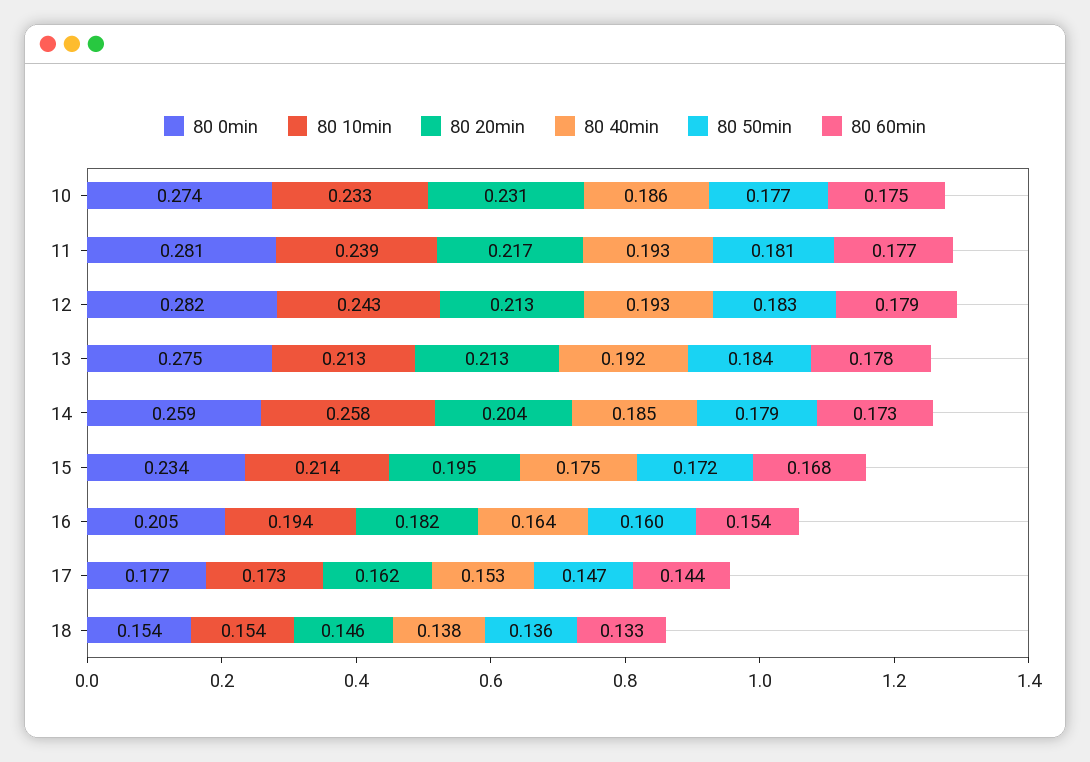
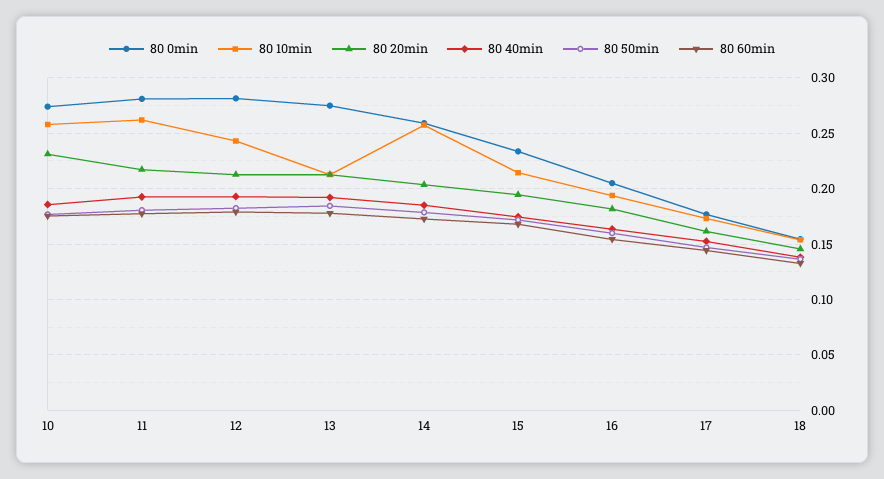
  {
    "80 0min": {
      "10": 0.274,
      "11": 0.281,
      "12": 0.282,
      "13": 0.275,
      "14": 0.259,
      "15": 0.234,
      "16": 0.205,
      "17": 0.177,
      "18": 0.154
    },
    "80 10min": {
-     "10": 0.233,
+     "10": 0.26,
-     "11": 0.239,
+     "11": 0.26,
      "12": 0.243,
      "13": 0.213,
      "14": 0.258,
      "15": 0.214,
      "16": 0.194,
      "17": 0.173,
      "18": 0.154
    },
    "80 20min": {
      "10": 0.231,
      "11": 0.217,
      "12": 0.213,
      "13": 0.213,
      "14": 0.204,
      "15": 0.195,
      "16": 0.182,
      "17": 0.162,
      "18": 0.146
    },
    "80 40min": {
      "10": 0.186,
      "11": 0.193,
      "12": 0.193,
      "13": 0.192,
      "14": 0.185,
      "15": 0.175,
      "16": 0.164,
      "17": 0.153,
      "18": 0.138
    },
    "80 50min": {
      "10": 0.177,
      "11": 0.181,
      "12": 0.183,
      "13": 0.184,
      "14": 0.179,
      "15": 0.172,
      "16": 0.16,
      "17": 0.147,
      "18": 0.136
    },
    "80 60min": {
      "10": 0.175,
      "11": 0.177,
      "12": 0.179,
      "13": 0.178,
      "14": 0.173,
      "15": 0.168,
      "16": 0.154,
      "17": 0.144,
      "18": 0.133
    }
  }

